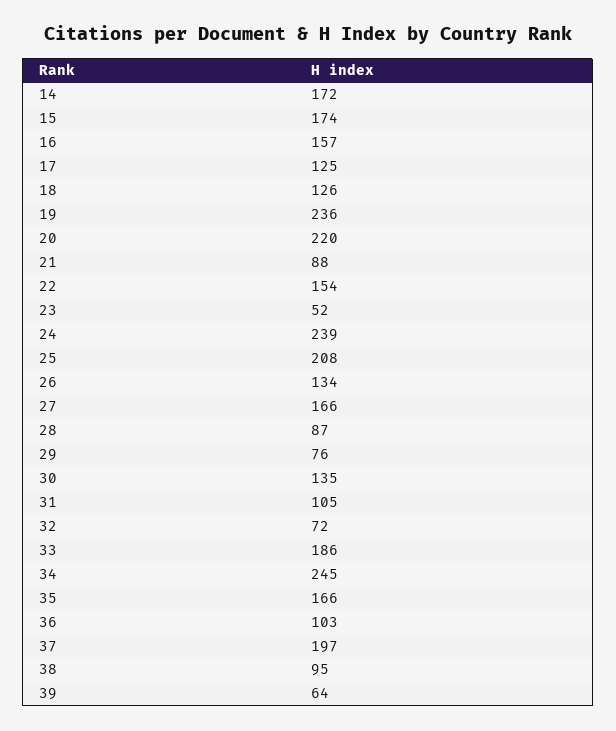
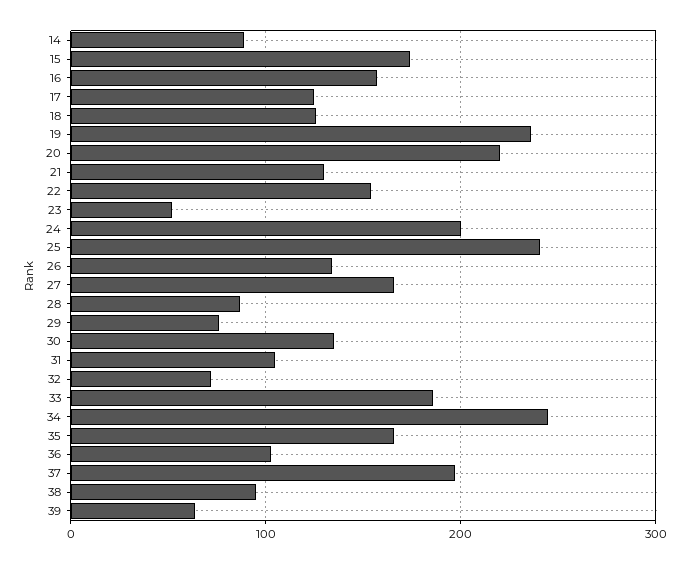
  {
-   "14": 172,
+   "14": 90,
    "15": 174,
    "16": 157,
    "17": 125,
    "18": 126,
    "19": 236,
    "20": 220,
-   "21": 88,
+   "21": 130,
    "22": 154,
    "23": 52,
-   "24": 239,
+   "24": 200,
-   "25": 208,
+   "25": 240,
    "26": 134,
    "27": 166,
    "28": 87,
    "29": 76,
    "30": 135,
    "31": 105,
    "32": 72,
    "33": 186,
    "34": 245,
    "35": 166,
    "36": 103,
    "37": 197,
    "38": 95,
    "39": 64
  }

